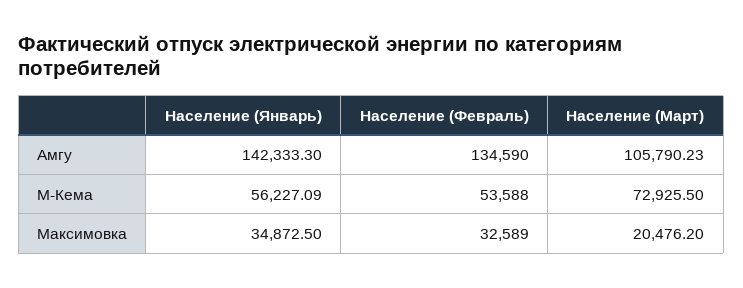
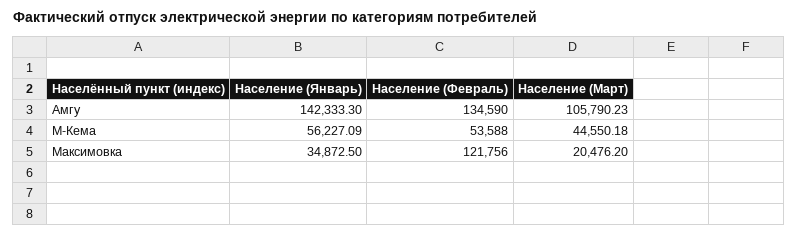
  {
    "Население (Январь)": {
      "Амгу": 142333.3,
      "М-Кема": 56227.09,
      "Максимовка": 34872.5
    },
    "Население (Февраль)": {
      "Амгу": 134590,
      "М-Кема": 53588,
-     "Максимовка": 32589
+     "Максимовка": 121756
    },
    "Население (Март)": {
      "Амгу": 105790.23,
-     "М-Кема": 72925.5,
+     "М-Кема": 44550.18,
      "Максимовка": 20476.2
    }
  }

